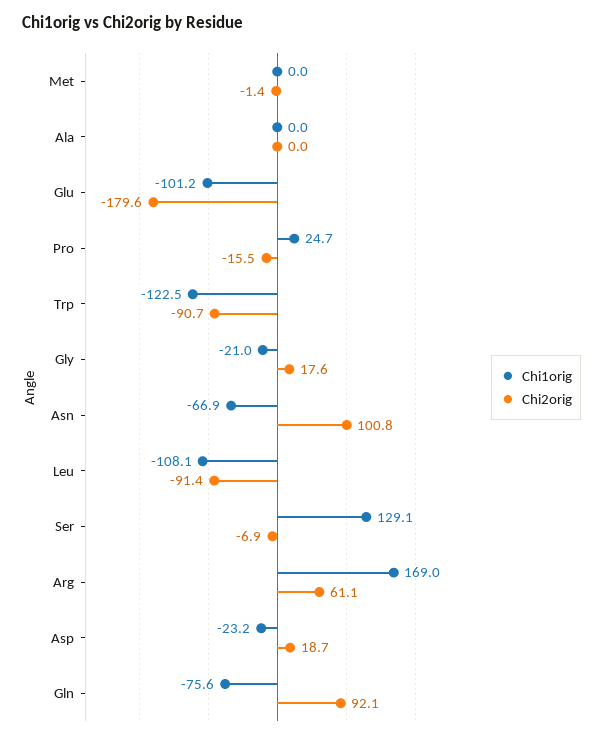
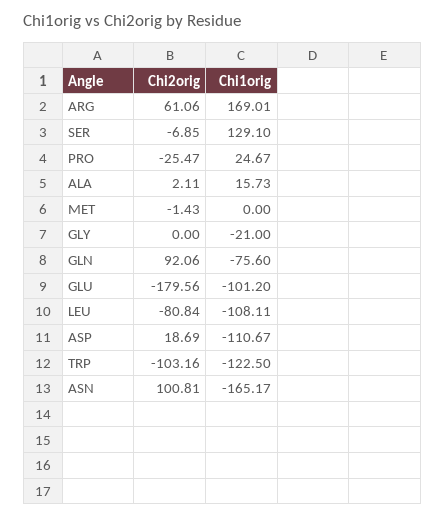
  {
    "Chi1orig": {
      "Met": 0,
-     "Ala": 0,
+     "Ala": 15.73,
      "Glu": -101.2,
      "Pro": 24.67,
      "Trp": -122.5,
      "Gly": -21,
-     "Asn": -66.9,
+     "Asn": -165.17,
      "Leu": -108.11,
      "Ser": 129.1,
      "Arg": 169.01,
-     "Asp": -23.2,
+     "Asp": -110.67,
      "Gln": -75.6
    },
    "Chi2orig": {
      "Met": -1.43,
-     "Ala": 0,
+     "Ala": 2.11,
      "Glu": -179.56,
-     "Pro": -15.5,
+     "Pro": -25.47,
-     "Trp": -90.7,
+     "Trp": -103.16,
-     "Gly": 17.6,
+     "Gly": 0,
      "Asn": 100.81,
-     "Leu": -91.4,
+     "Leu": -80.84,
      "Ser": -6.85,
      "Arg": 61.06,
      "Asp": 18.69,
      "Gln": 92.06
    }
  }

